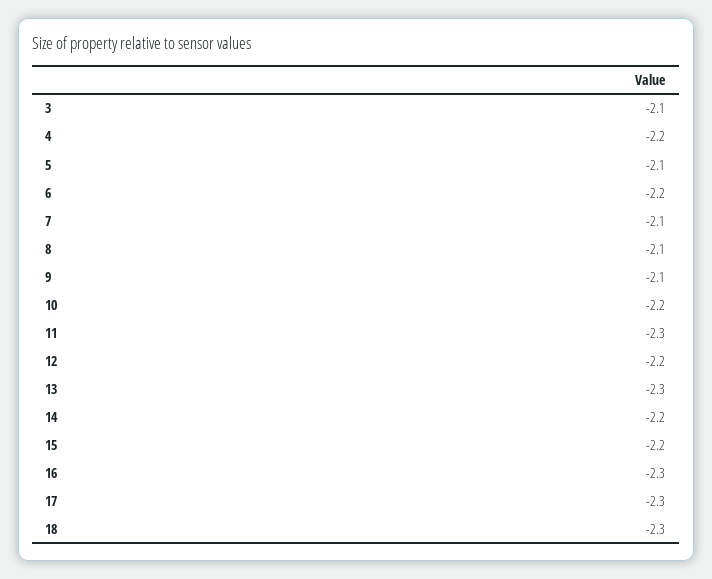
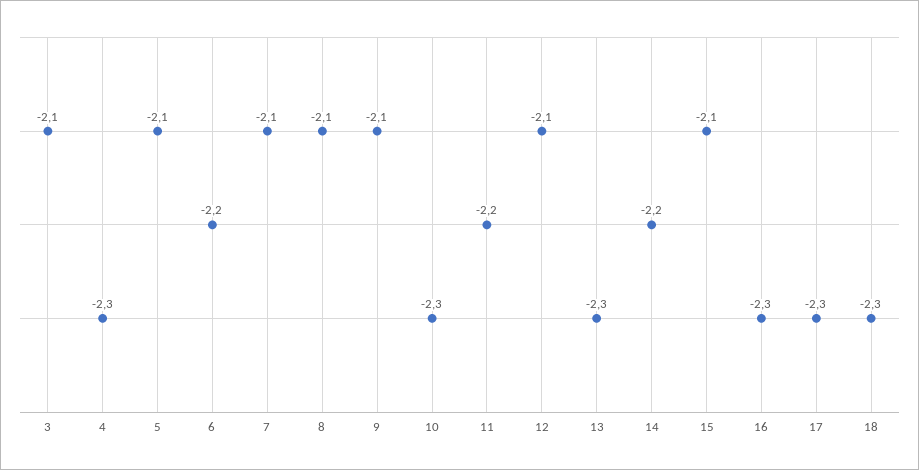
  {
    "3": -2.1,
-   "4": -2.2,
+   "4": -2.3,
    "5": -2.1,
    "6": -2.2,
    "7": -2.1,
    "8": -2.1,
    "9": -2.1,
-   "10": -2.2,
+   "10": -2.3,
-   "11": -2.3,
+   "11": -2.2,
-   "12": -2.2,
+   "12": -2.1,
    "13": -2.3,
    "14": -2.2,
-   "15": -2.2,
+   "15": -2.1,
    "16": -2.3,
    "17": -2.3,
    "18": -2.3
  }

